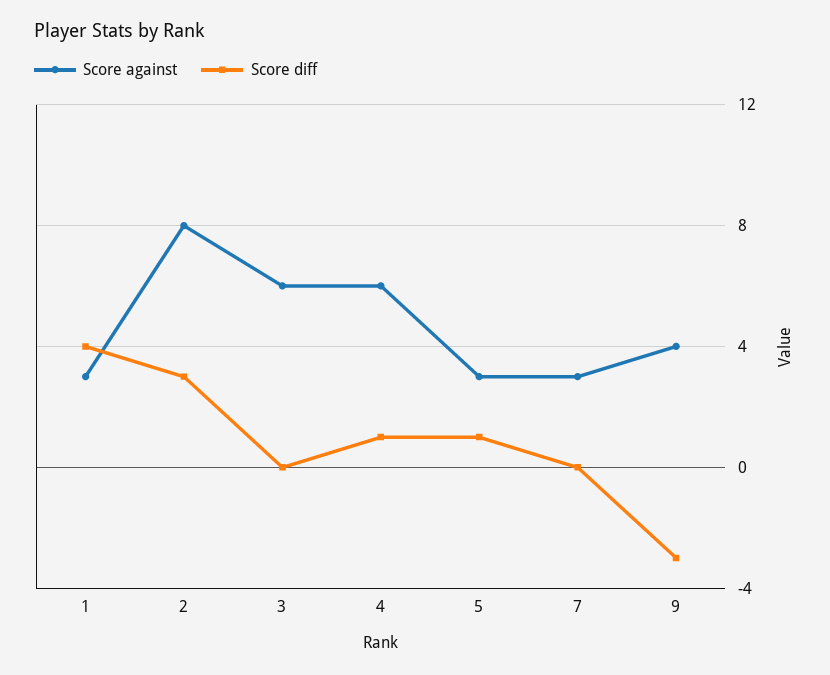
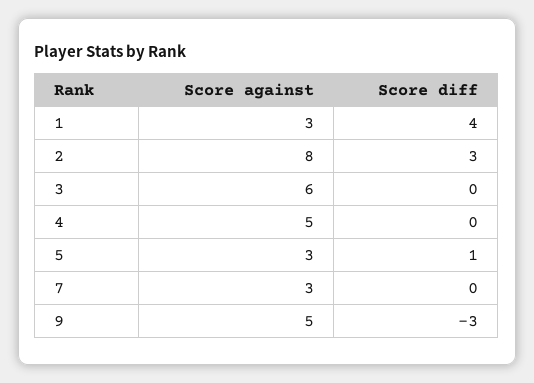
  {
    "Score against": {
      "1": 3,
      "2": 8,
      "3": 6,
-     "4": 6,
+     "4": 5,
      "5": 3,
      "7": 3,
-     "9": 4
+     "9": 5
    },
    "Score diff": {
      "1": 4,
      "2": 3,
      "3": 0,
-     "4": 1,
+     "4": 0,
      "5": 1,
      "7": 0,
      "9": -3
    }
  }

